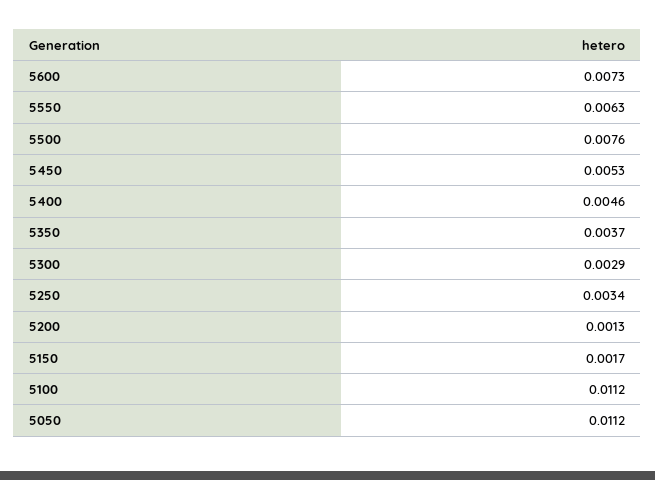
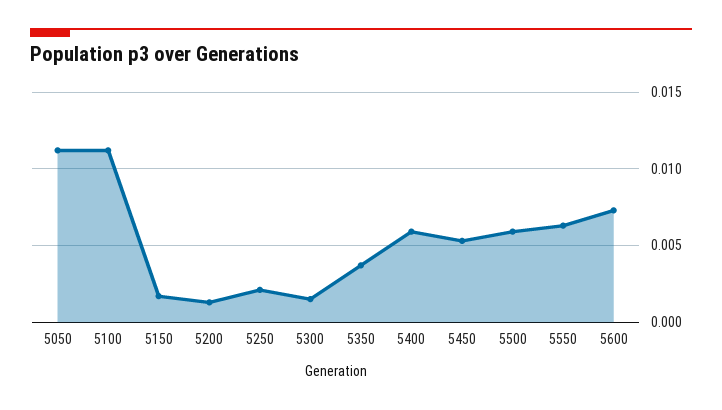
  {
    "5600": 0.0073,
    "5550": 0.0063,
-   "5500": 0.0076,
+   "5500": 0.006,
    "5450": 0.0053,
-   "5400": 0.0046,
+   "5400": 0.006,
    "5350": 0.0037,
-   "5300": 0.0029,
+   "5300": 0.0015,
-   "5250": 0.0034,
+   "5250": 0.002,
    "5200": 0.0013,
    "5150": 0.0017,
    "5100": 0.0112,
    "5050": 0.0112
  }

